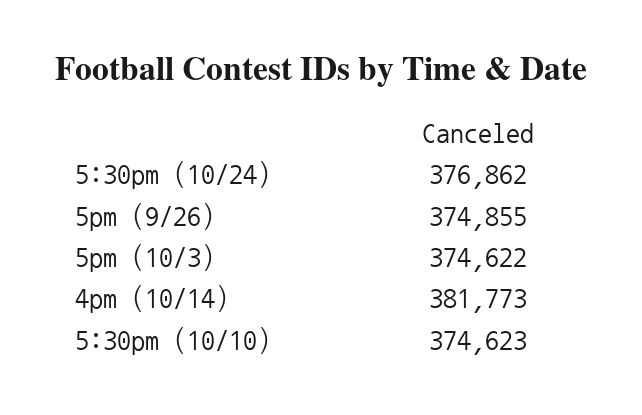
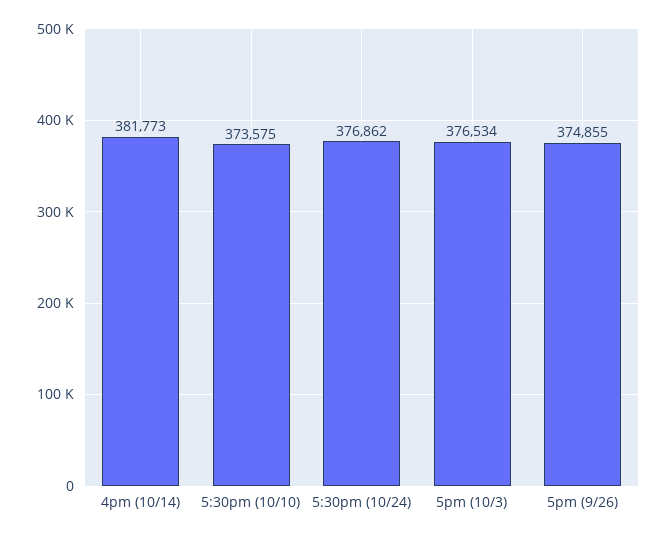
  {
    "5:30pm (10/24)": 376862,
    "5pm (9/26)": 374855,
-   "5pm (10/3)": 374622,
+   "5pm (10/3)": 376534,
    "4pm (10/14)": 381773,
-   "5:30pm (10/10)": 374623
+   "5:30pm (10/10)": 373575
  }

